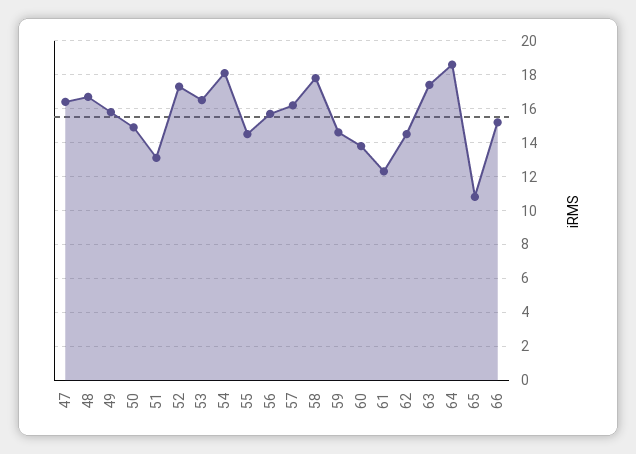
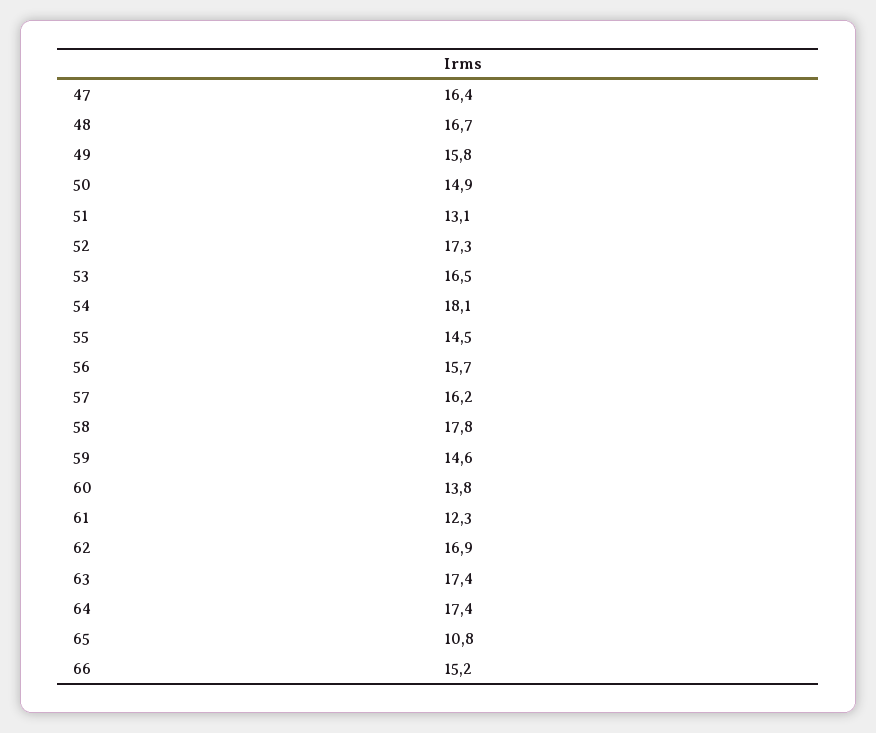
  {
    "47": 16.4,
    "48": 16.7,
    "49": 15.8,
    "50": 14.9,
    "51": 13.1,
    "52": 17.3,
    "53": 16.5,
    "54": 18.1,
    "55": 14.5,
    "56": 15.7,
    "57": 16.2,
    "58": 17.8,
    "59": 14.6,
    "60": 13.8,
    "61": 12.3,
-   "62": 14.5,
+   "62": 16.9,
    "63": 17.4,
-   "64": 18.5,
+   "64": 17.4,
    "65": 10.8,
    "66": 15.2
  }

